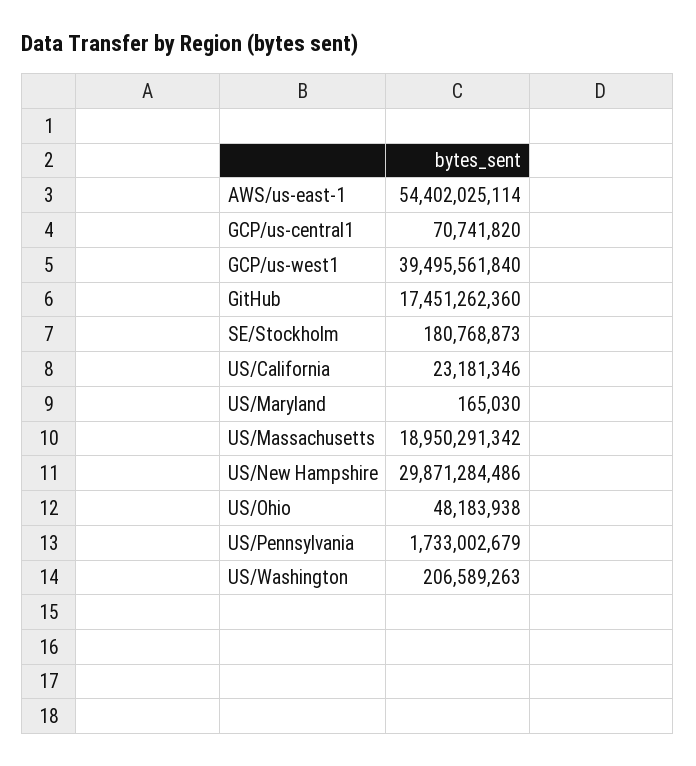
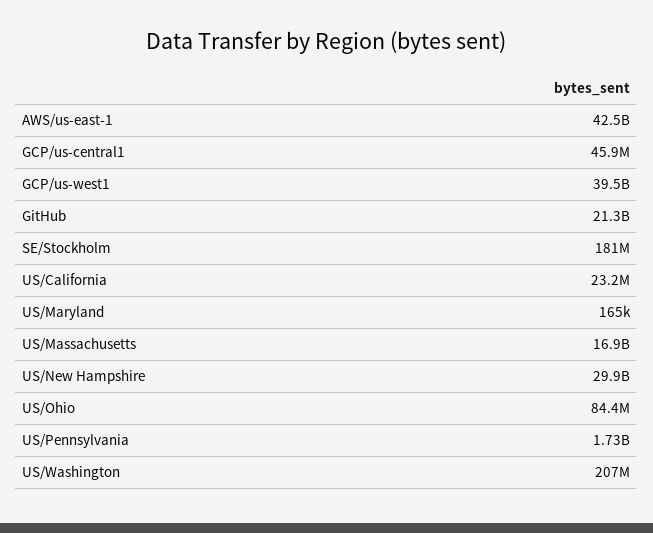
  {
-   "AWS/us-east-1": 54402025114,
+   "AWS/us-east-1": 42500000000,
-   "GCP/us-central1": 70741820,
+   "GCP/us-central1": 45900000,
    "GCP/us-west1": 39495561840,
-   "GitHub": 17451262360,
+   "GitHub": 21300000000,
    "SE/Stockholm": 180768873,
    "US/California": 23181346,
    "US/Maryland": 165030,
-   "US/Massachusetts": 18950291342,
+   "US/Massachusetts": 16900000000,
    "US/New Hampshire": 29871284486,
-   "US/Ohio": 48183938,
+   "US/Ohio": 84400000,
    "US/Pennsylvania": 1733002679,
    "US/Washington": 206589263
  }

